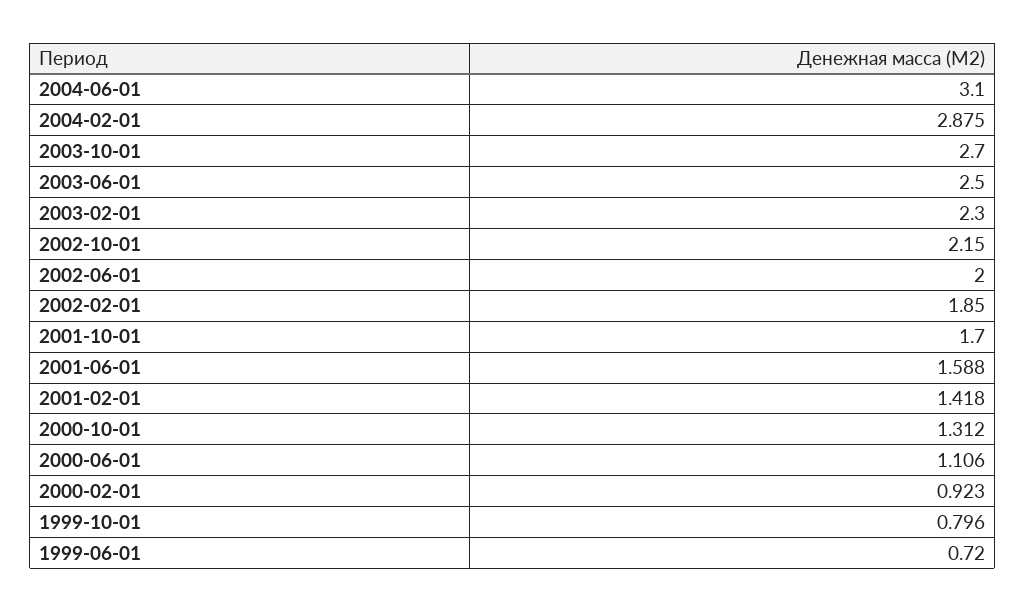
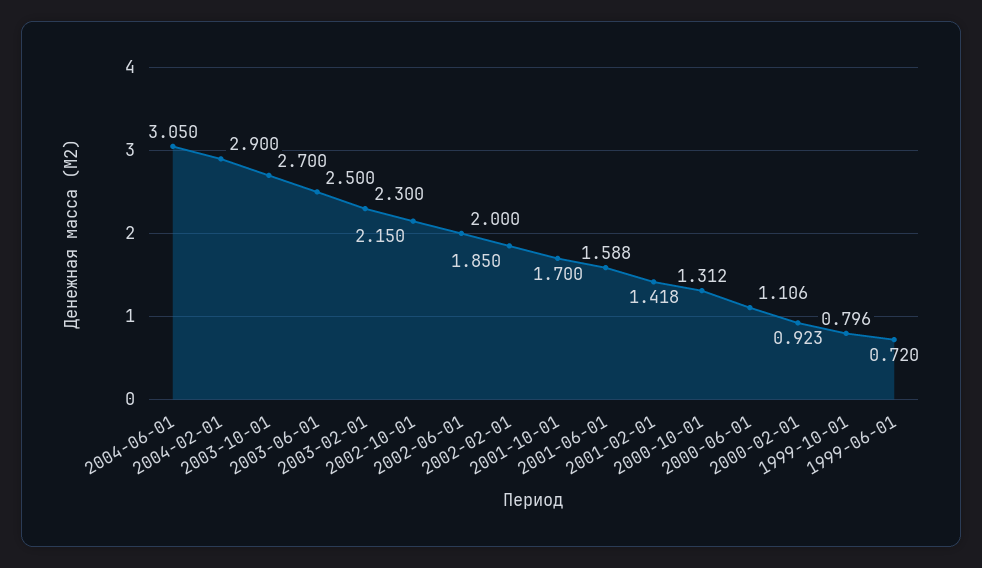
  {
-   "2004-06-01": 3.1,
+   "2004-06-01": 3.05,
-   "2004-02-01": 2.875,
+   "2004-02-01": 2.9,
    "2003-10-01": 2.7,
    "2003-06-01": 2.5,
    "2003-02-01": 2.3,
    "2002-10-01": 2.15,
    "2002-06-01": 2,
    "2002-02-01": 1.85,
    "2001-10-01": 1.7,
    "2001-06-01": 1.588,
    "2001-02-01": 1.418,
    "2000-10-01": 1.312,
    "2000-06-01": 1.106,
    "2000-02-01": 0.923,
    "1999-10-01": 0.796,
    "1999-06-01": 0.72
  }

